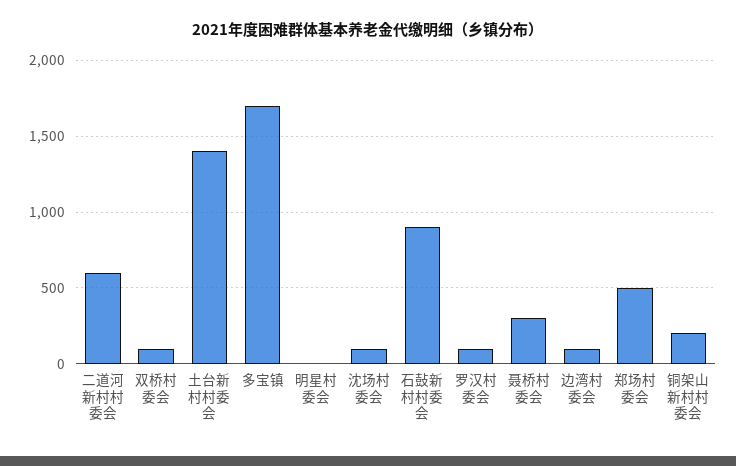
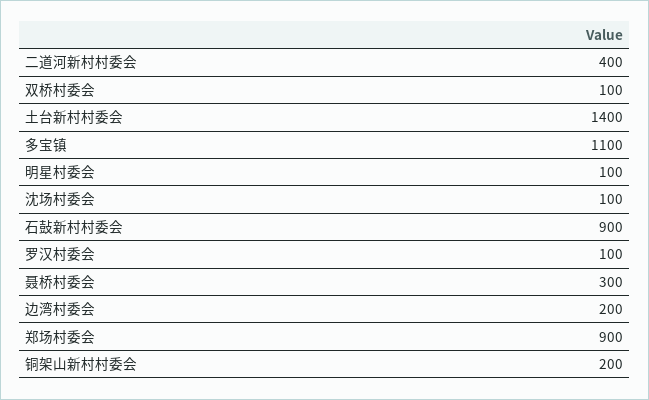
  {
-   "二道河新村村委会": 600,
+   "二道河新村村委会": 400,
    "双桥村委会": 100,
    "土台新村村委会": 1400,
-   "多宝镇": 1700,
+   "多宝镇": 1100,
-   "明星村委会": 0,
+   "明星村委会": 100,
    "沈场村委会": 100,
    "石鼔新村村委会": 900,
    "罗汉村委会": 100,
    "聂桥村委会": 300,
-   "边湾村委会": 100,
+   "边湾村委会": 200,
-   "郑场村委会": 500,
+   "郑场村委会": 900,
    "铜架山新村村委会": 200
  }

